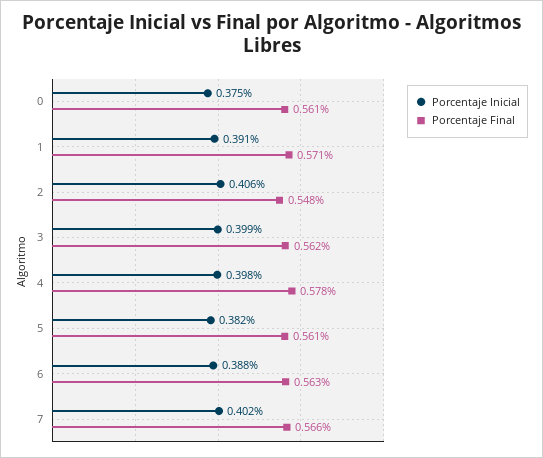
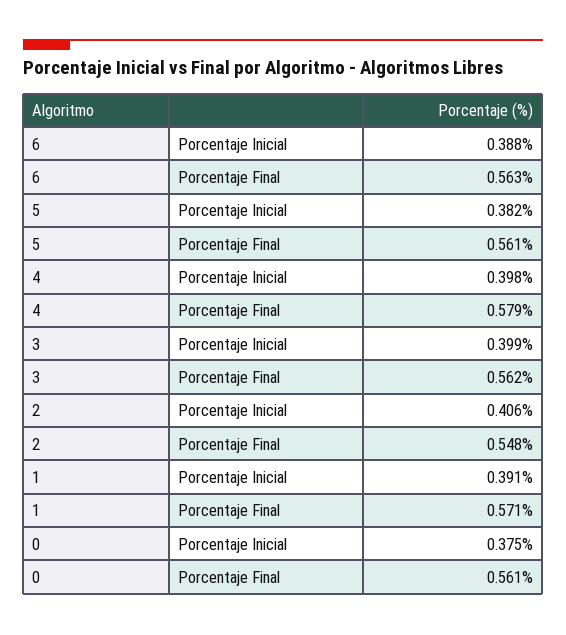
  {
    "Porcentaje Inicial": {
      "0": 0.375,
      "1": 0.391,
      "2": 0.406,
      "3": 0.399,
      "4": 0.398,
      "5": 0.382,
-     "6": 0.388,
+     "6": 0.388
-     "7": 0.402
    },
    "Porcentaje Final": {
      "0": 0.561,
      "1": 0.571,
      "2": 0.548,
      "3": 0.562,
-     "4": 0.578,
+     "4": 0.579,
      "5": 0.561,
-     "6": 0.563,
+     "6": 0.563
-     "7": 0.566
    }
  }

